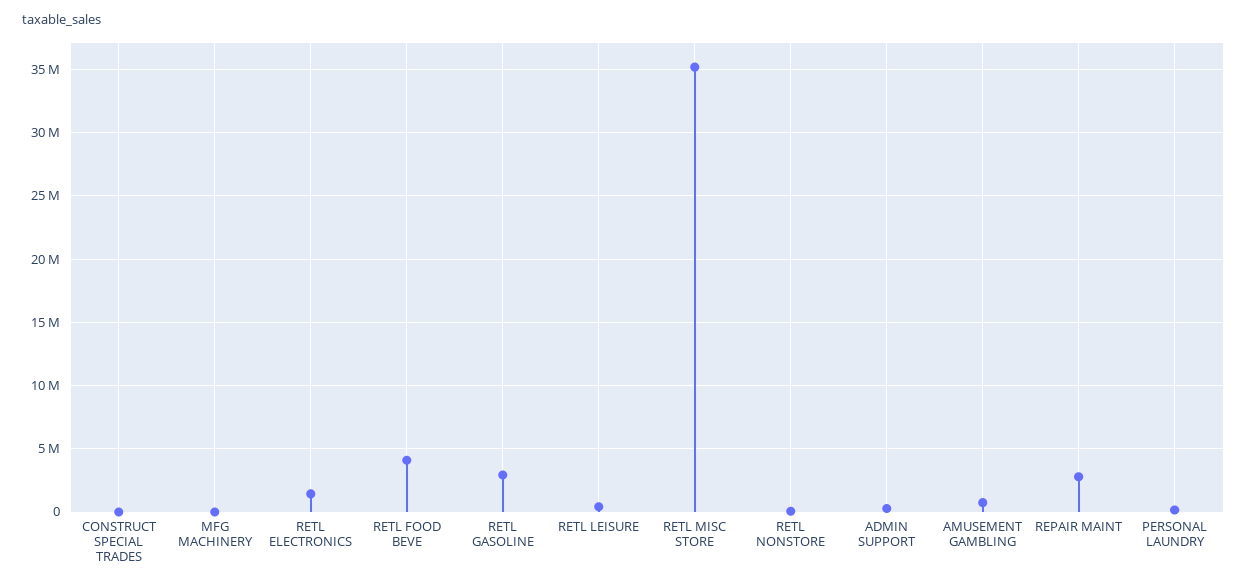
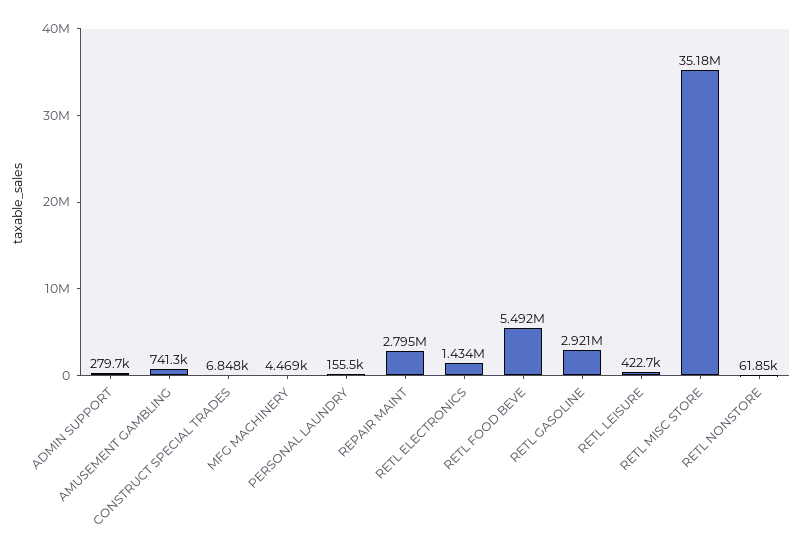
  {
    "CONSTRUCT SPECIAL TRADES": 6848,
    "MFG MACHINERY": 4469,
    "RETL ELECTRONICS": 1434000,
-   "RETL FOOD BEVE": 4000000,
+   "RETL FOOD BEVE": 5492000,
    "RETL GASOLINE": 2921000,
    "RETL LEISURE": 422700,
    "RETL MISC STORE": 35180000,
    "RETL NONSTORE": 61850,
    "ADMIN SUPPORT": 279700,
    "AMUSEMENT GAMBLING": 741300,
    "REPAIR MAINT": 2795000,
    "PERSONAL LAUNDRY": 155500
  }

